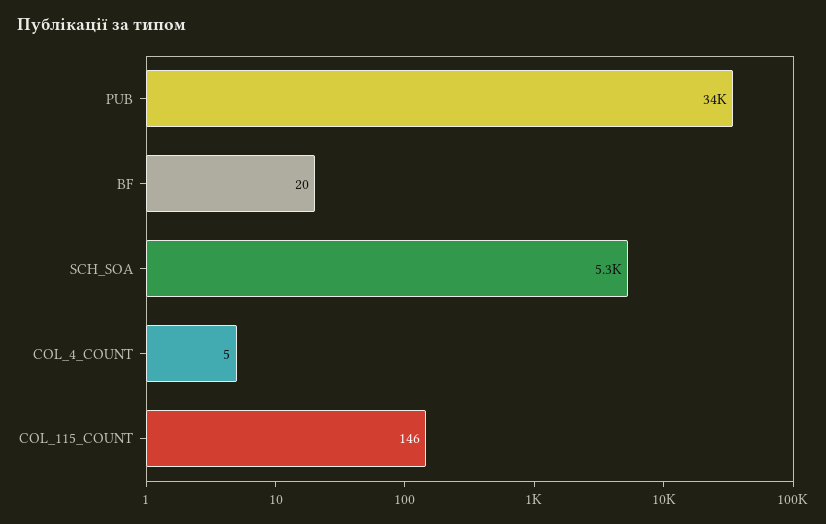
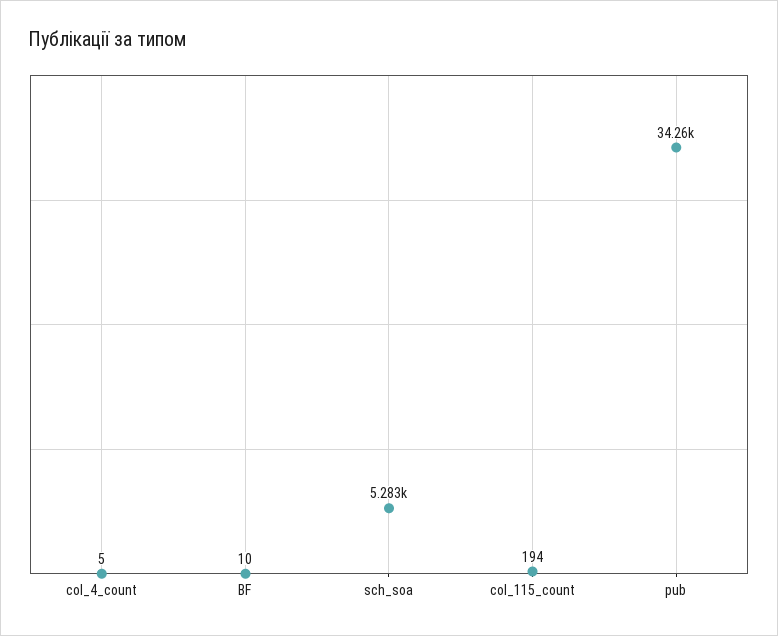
  {
    "PUB": 34260,
-   "BF": 20,
+   "BF": 10,
    "SCH_SOA": 5283,
    "COL_4_COUNT": 5,
-   "COL_115_COUNT": 146
+   "COL_115_COUNT": 194
  }

